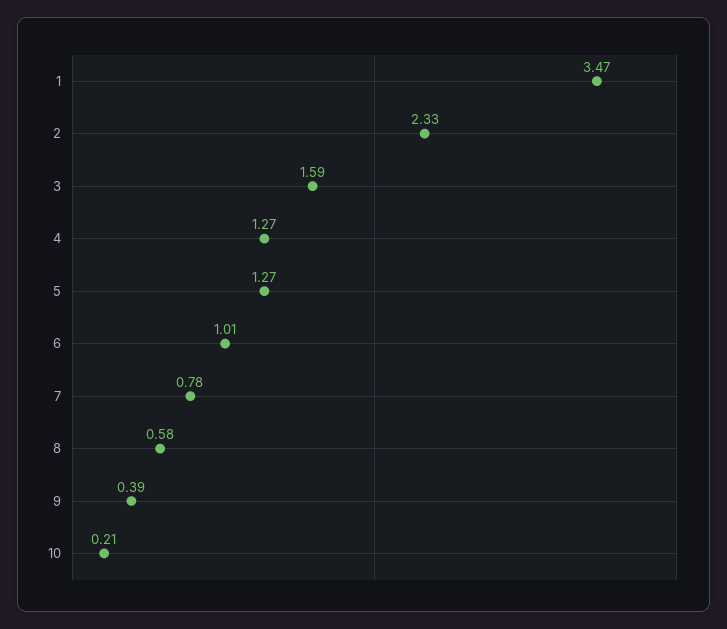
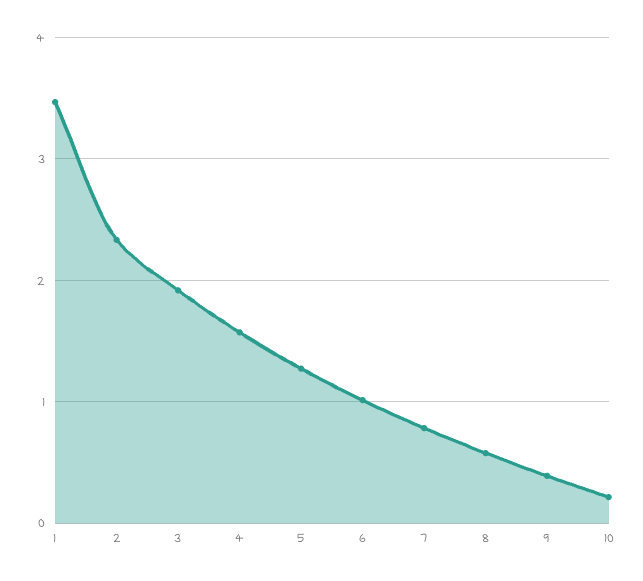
  {
    "1": 3.47,
    "2": 2.33,
-   "3": 1.59,
+   "3": 1.9,
-   "4": 1.27,
+   "4": 1.6,
    "5": 1.27,
    "6": 1.01,
    "7": 0.78,
    "8": 0.58,
    "9": 0.39,
    "10": 0.21
  }

